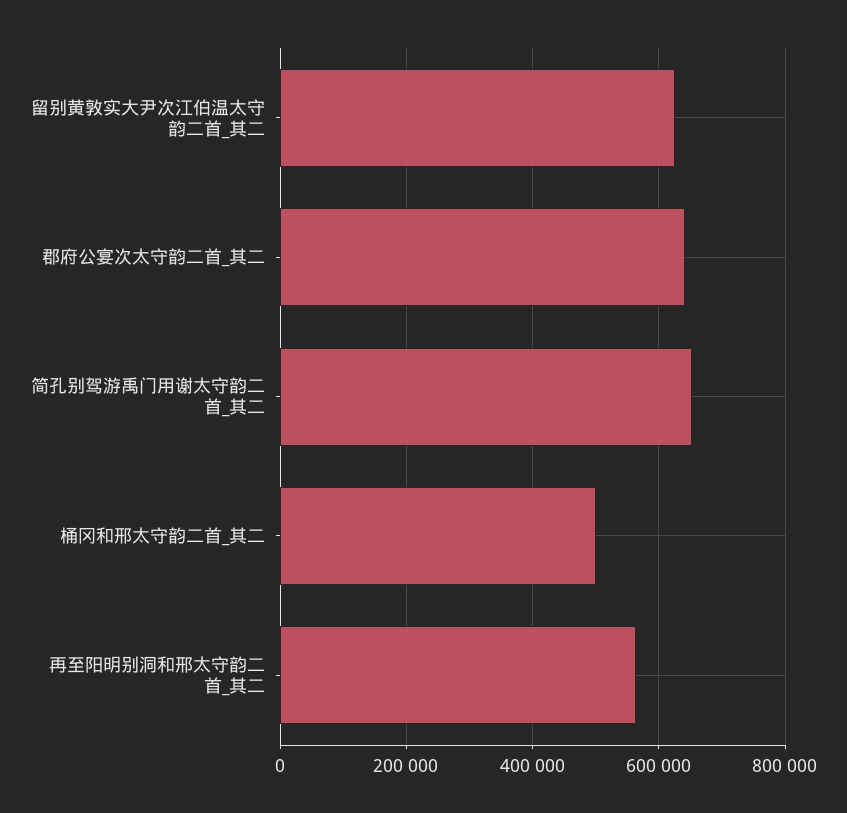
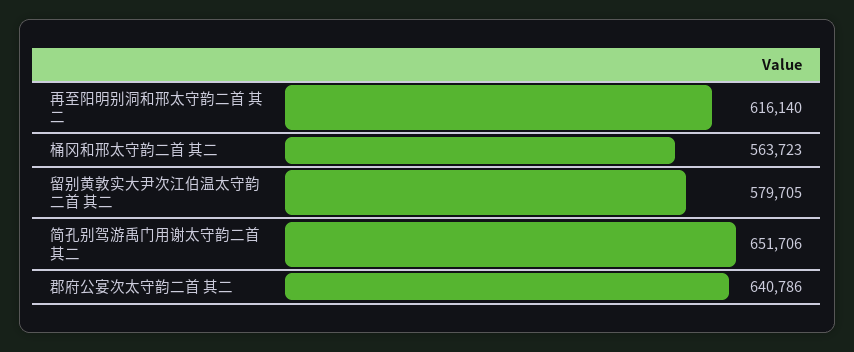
  {
-   "留别黄敦实大尹次江伯温太守韵二首_其二": 620000,
+   "留别黄敦实大尹次江伯温太守韵二首_其二": 579705,
    "郡府公宴次太守韵二首_其二": 640786,
    "简孔别驾游禹门用谢太守韵二首_其二": 651706,
-   "桶冈和邢太守韵二首_其二": 500000,
+   "桶冈和邢太守韵二首_其二": 563723,
-   "再至阳明别洞和邢太守韵二首_其二": 560000
+   "再至阳明别洞和邢太守韵二首_其二": 616140
  }

